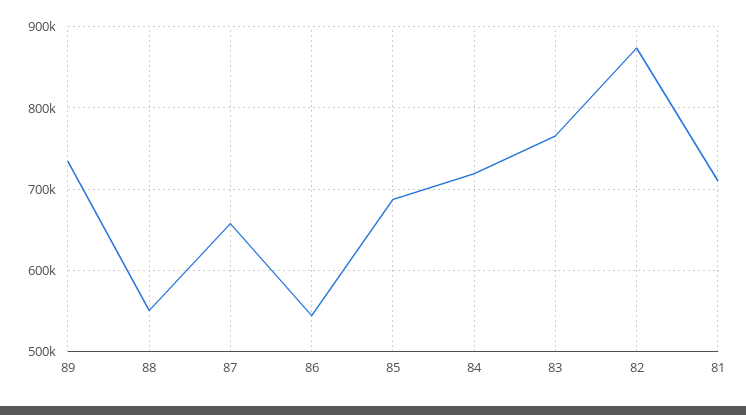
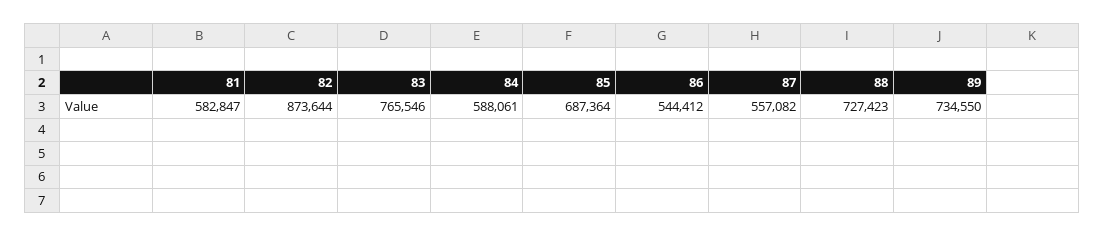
  {
    "89": 734550,
-   "88": 550000,
+   "88": 727423,
-   "87": 660000,
+   "87": 557082,
    "86": 544412,
    "85": 687364,
-   "84": 720000,
+   "84": 588061,
    "83": 765546,
    "82": 873644,
-   "81": 710000
+   "81": 582847
  }

